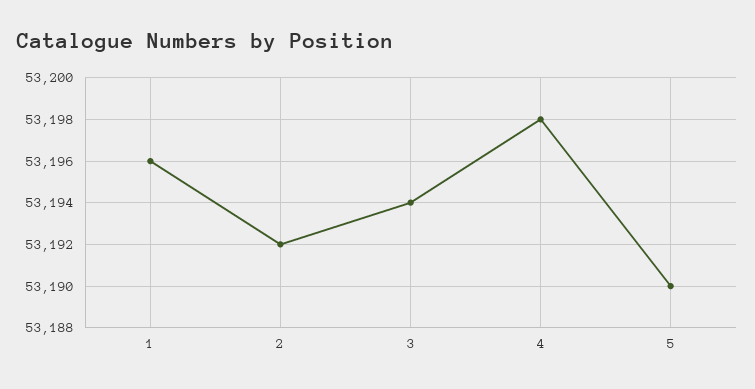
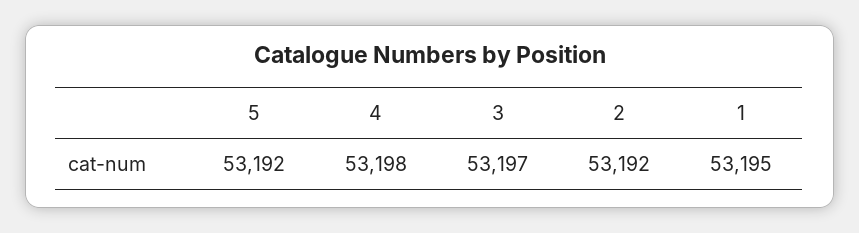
  {
-   "1": 53196,
+   "1": 53195,
    "2": 53192,
-   "3": 53194,
+   "3": 53197,
    "4": 53198,
-   "5": 53190
+   "5": 53192
  }

